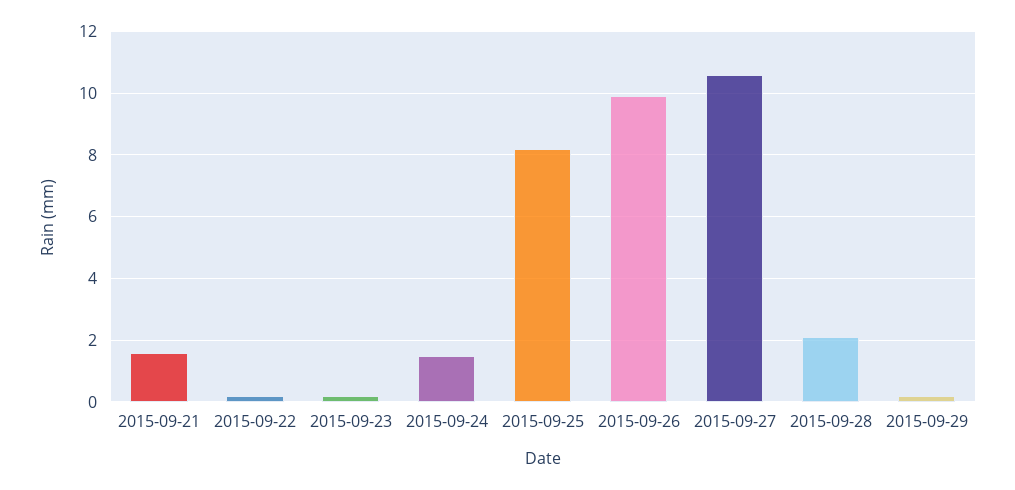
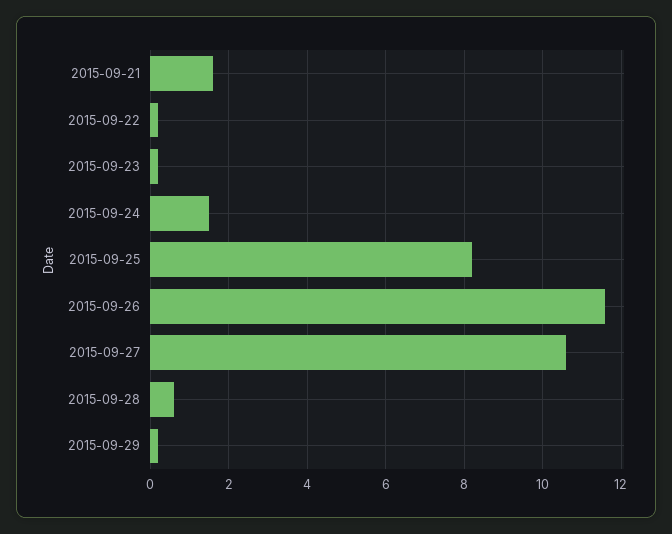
  {
    "2015-09-21": 1.5,
    "2015-09-22": 0,
    "2015-09-23": 0,
    "2015-09-24": 1.5,
    "2015-09-25": 8,
-   "2015-09-26": 10,
+   "2015-09-26": 11.5,
    "2015-09-27": 10.5,
-   "2015-09-28": 2,
+   "2015-09-28": 0.5,
    "2015-09-29": 0
  }

